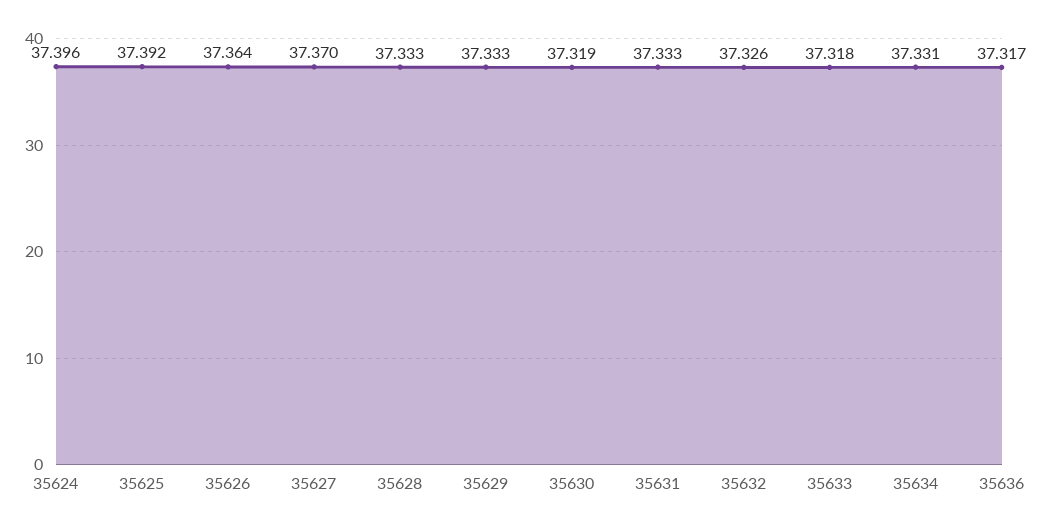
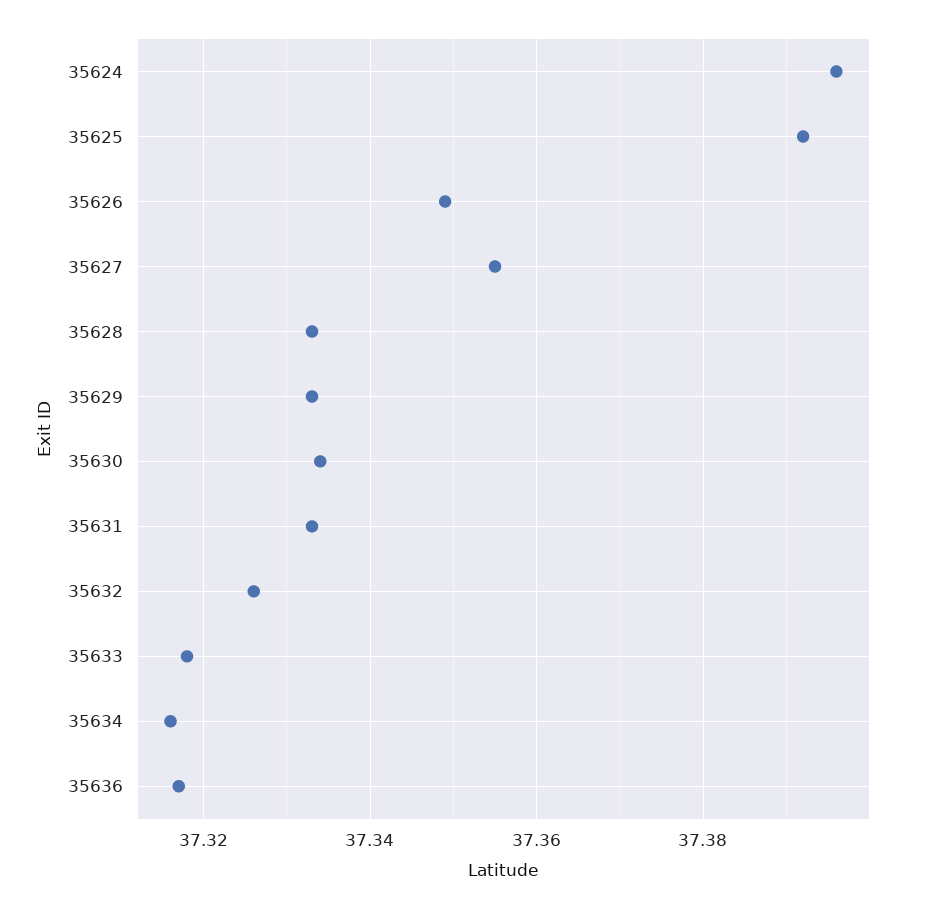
  {
    "35624": 37.396,
    "35625": 37.392,
-   "35626": 37.364,
+   "35626": 37.35,
-   "35627": 37.37,
+   "35627": 37.355,
    "35628": 37.333,
    "35629": 37.333,
-   "35630": 37.319,
+   "35630": 37.335,
    "35631": 37.333,
    "35632": 37.326,
    "35633": 37.318,
-   "35634": 37.331,
+   "35634": 37.315,
    "35636": 37.317
  }

